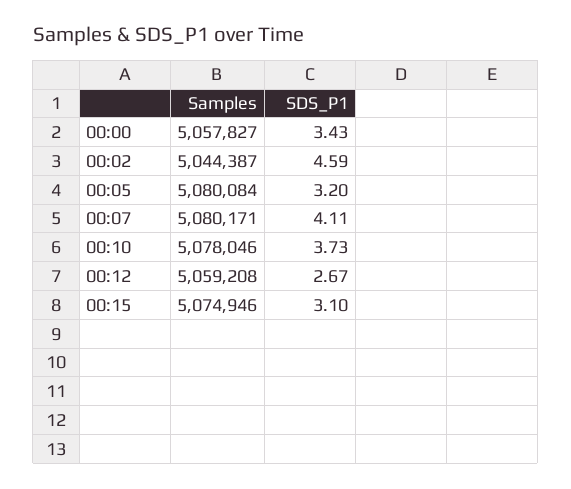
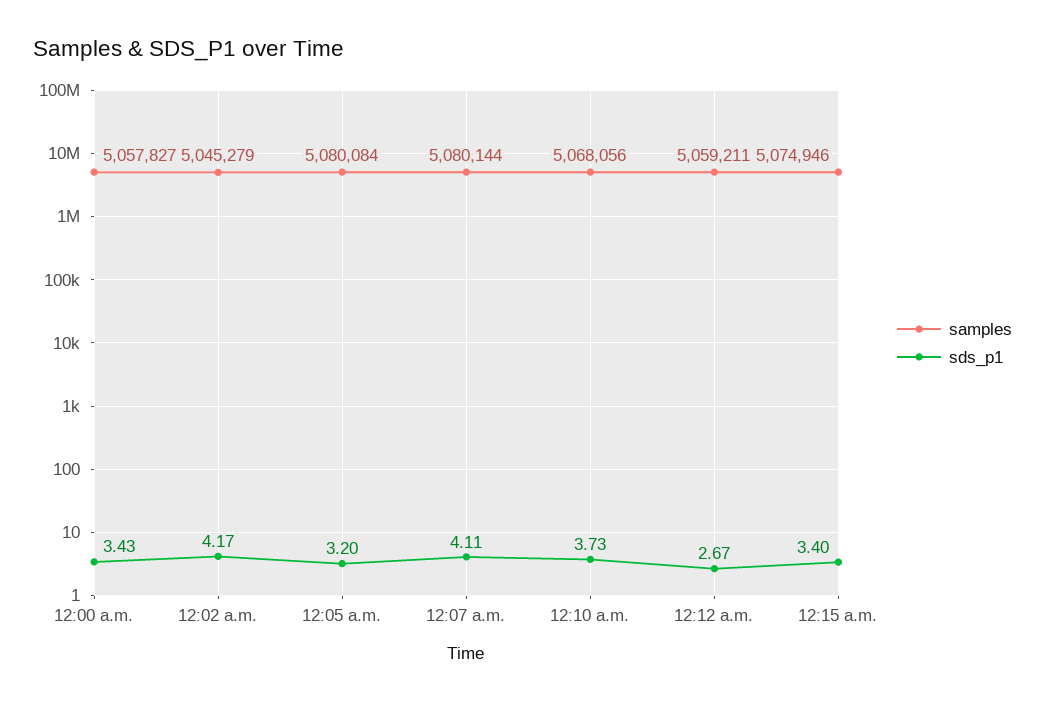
  {
    "Samples": {
      "00:00": 5057827,
-     "00:02": 5044387,
+     "00:02": 5045279,
      "00:05": 5080084,
-     "00:07": 5080171,
+     "00:07": 5080144,
-     "00:10": 5078046,
+     "00:10": 5068056,
-     "00:12": 5059208,
+     "00:12": 5059211,
      "00:15": 5074946
    },
    "SDS_P1": {
      "00:00": 3.43,
-     "00:02": 4.59,
+     "00:02": 4.17,
      "00:05": 3.2,
      "00:07": 4.11,
      "00:10": 3.73,
      "00:12": 2.67,
-     "00:15": 3.1
+     "00:15": 3.4
    }
  }

